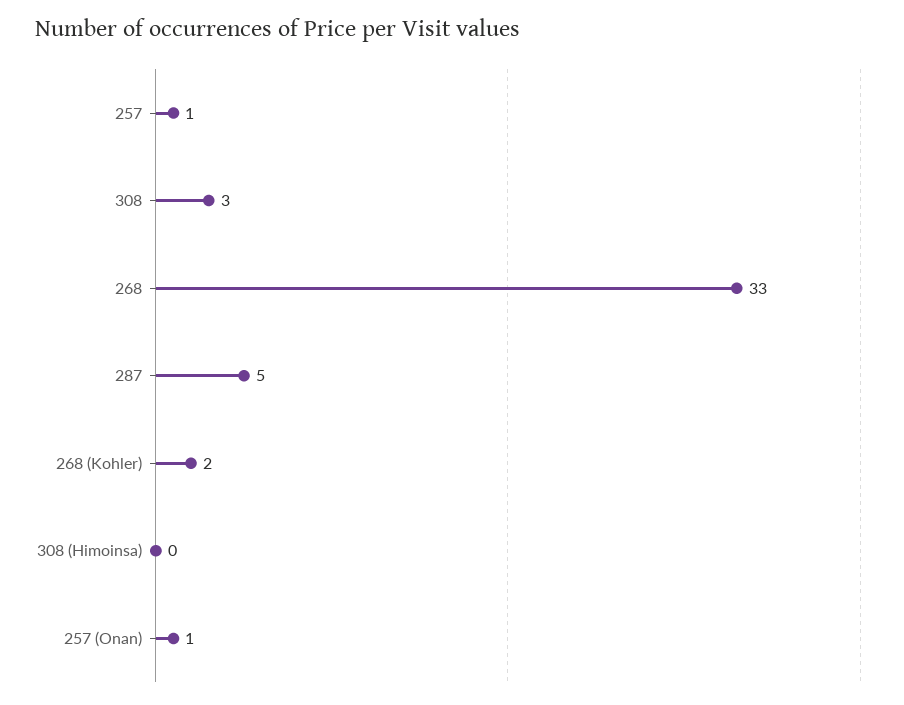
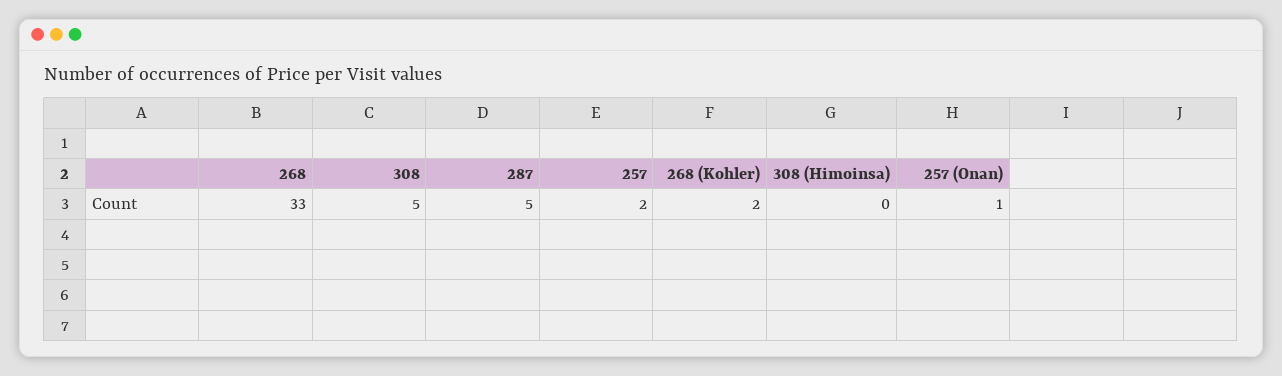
  {
-   "257": 1,
+   "257": 2,
-   "308": 3,
+   "308": 5,
    "268": 33,
    "287": 5,
    "268 (Kohler)": 2,
    "308 (Himoinsa)": 0,
    "257 (Onan)": 1
  }

